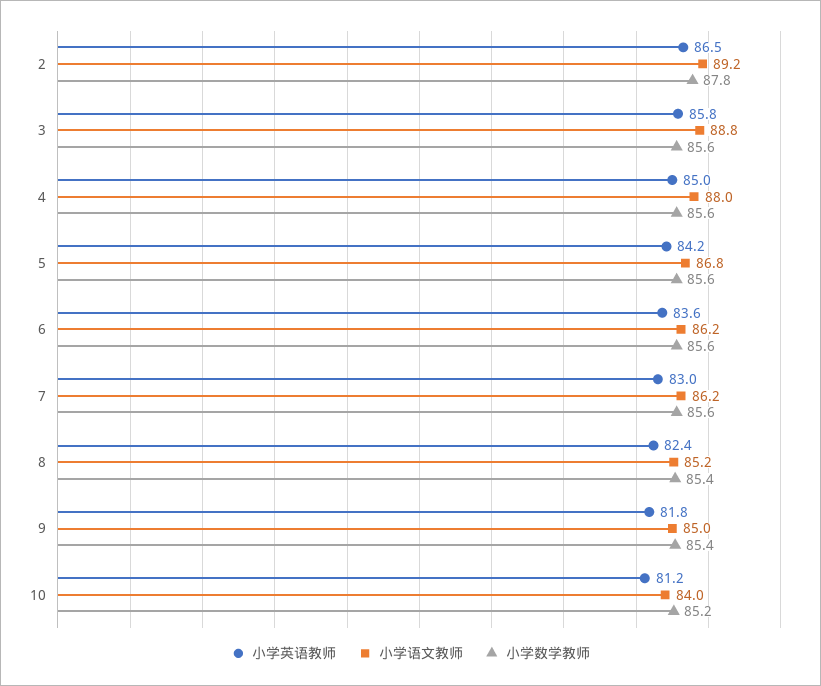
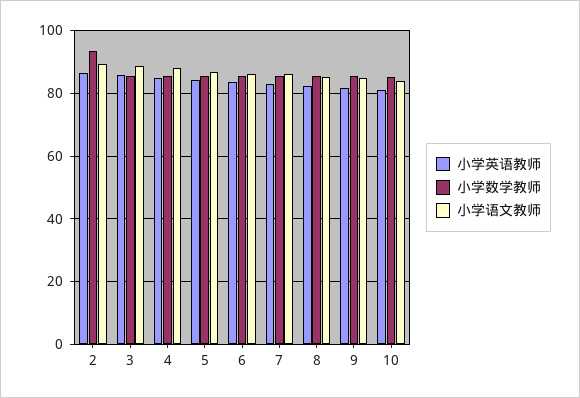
  {
    "小学英语教师": {
      "2": 86.5,
      "3": 85.8,
      "4": 85,
      "5": 84.2,
      "6": 83.6,
      "7": 83,
      "8": 82.4,
      "9": 81.8,
      "10": 81.2
    },
    "小学语文教师": {
      "2": 89.2,
      "3": 88.8,
      "4": 88,
      "5": 86.8,
      "6": 86.2,
      "7": 86.2,
      "8": 85.2,
      "9": 85,
      "10": 84
    },
    "小学数学教师": {
-     "2": 87.8,
+     "2": 94,
      "3": 85.6,
      "4": 85.6,
      "5": 85.6,
      "6": 85.6,
      "7": 85.6,
      "8": 85.4,
      "9": 85.4,
      "10": 85.2
    }
  }

